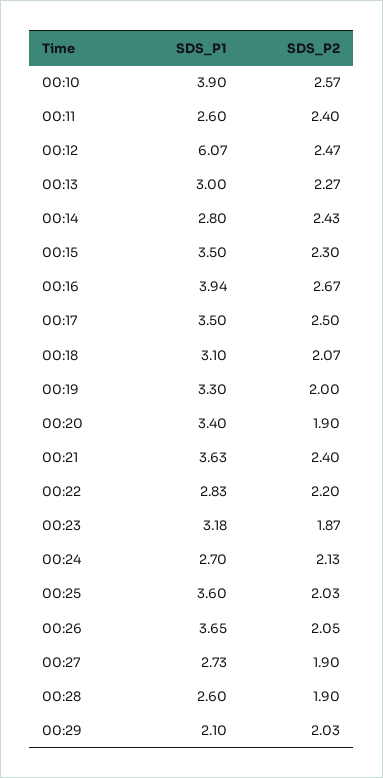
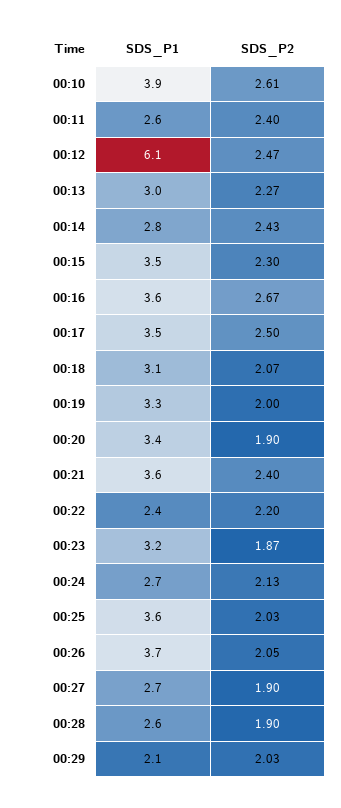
  {
    "SDS_P1": {
      "00:10": 3.9,
      "00:11": 2.6,
      "00:12": 6.07,
      "00:13": 3,
      "00:14": 2.8,
      "00:15": 3.5,
-     "00:16": 3.94,
+     "00:16": 3.6,
      "00:17": 3.5,
      "00:18": 3.1,
      "00:19": 3.3,
      "00:20": 3.4,
      "00:21": 3.63,
-     "00:22": 2.83,
+     "00:22": 2.4,
      "00:23": 3.18,
      "00:24": 2.7,
      "00:25": 3.6,
      "00:26": 3.65,
      "00:27": 2.73,
      "00:28": 2.6,
      "00:29": 2.1
    },
    "SDS_P2": {
-     "00:10": 2.57,
+     "00:10": 2.61,
      "00:11": 2.4,
      "00:12": 2.47,
      "00:13": 2.27,
      "00:14": 2.43,
      "00:15": 2.3,
      "00:16": 2.67,
      "00:17": 2.5,
      "00:18": 2.07,
      "00:19": 2,
      "00:20": 1.9,
      "00:21": 2.4,
      "00:22": 2.2,
      "00:23": 1.87,
      "00:24": 2.13,
      "00:25": 2.03,
      "00:26": 2.05,
      "00:27": 1.9,
      "00:28": 1.9,
      "00:29": 2.03
    }
  }

